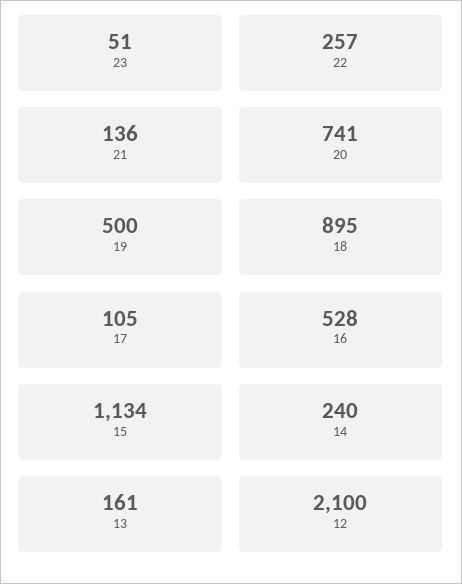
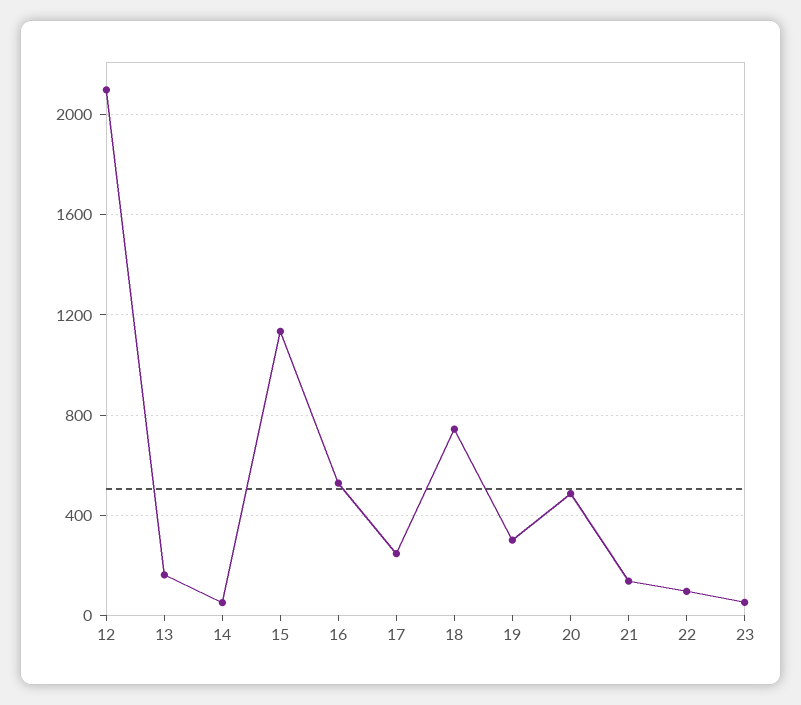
  {
    "23": 51,
-   "22": 257,
+   "22": 100,
    "21": 136,
-   "20": 741,
+   "20": 500,
-   "19": 500,
+   "19": 300,
-   "18": 895,
+   "18": 750,
-   "17": 105,
+   "17": 250,
    "16": 528,
    "15": 1134,
-   "14": 240,
+   "14": 50,
    "13": 161,
    "12": 2100
  }

